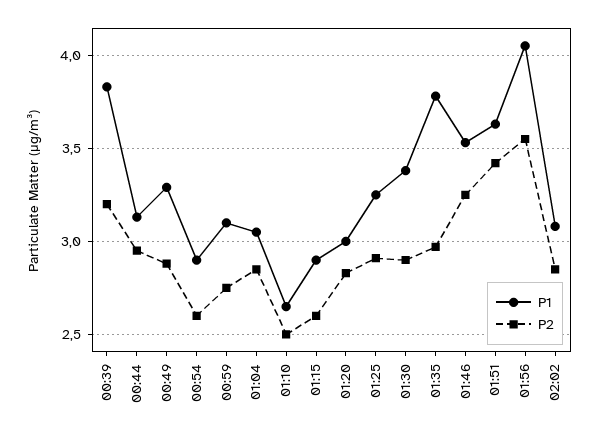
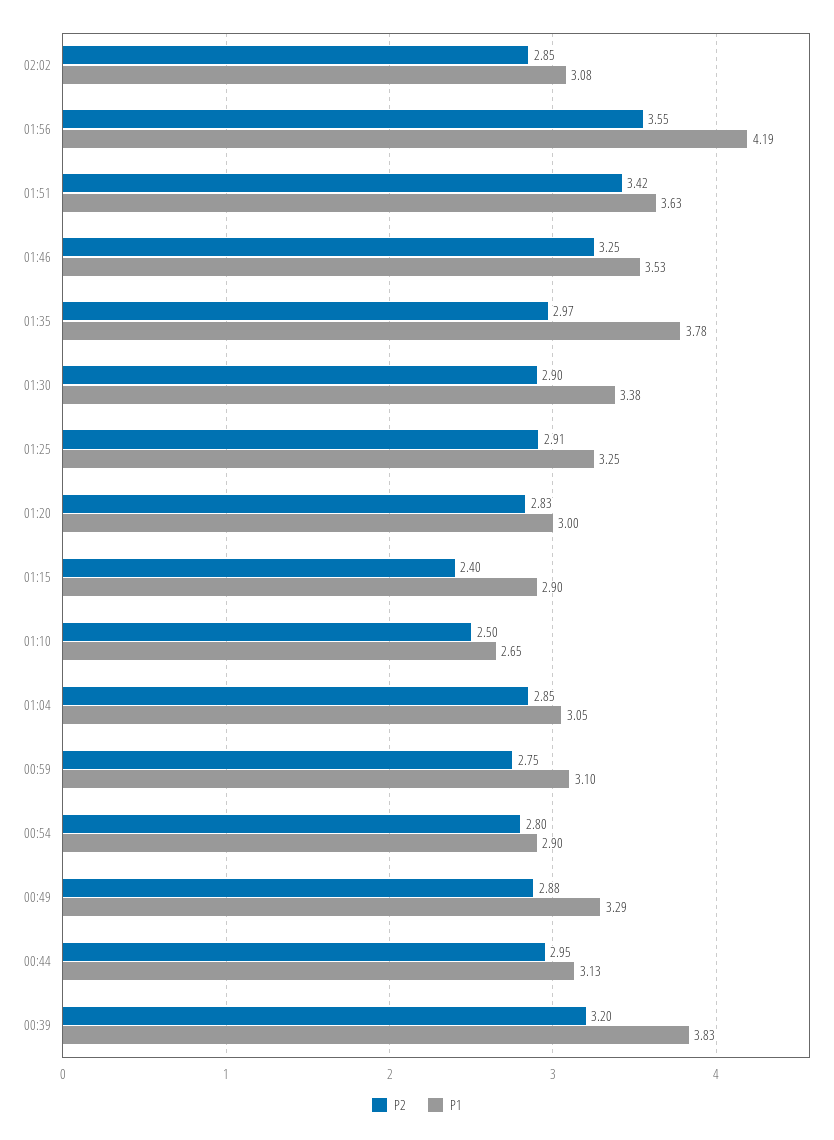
  {
    "P1": {
      "00:39": 3.83,
      "00:44": 3.13,
      "00:49": 3.29,
      "00:54": 2.9,
      "00:59": 3.1,
      "01:04": 3.05,
      "01:10": 2.65,
      "01:15": 2.9,
      "01:20": 3,
      "01:25": 3.25,
      "01:30": 3.38,
      "01:35": 3.78,
      "01:46": 3.53,
      "01:51": 3.63,
-     "01:56": 4.05,
+     "01:56": 4.19,
      "02:02": 3.08
    },
    "P2": {
      "00:39": 3.2,
      "00:44": 2.95,
      "00:49": 2.88,
-     "00:54": 2.6,
+     "00:54": 2.8,
      "00:59": 2.75,
      "01:04": 2.85,
      "01:10": 2.5,
-     "01:15": 2.6,
+     "01:15": 2.4,
      "01:20": 2.83,
      "01:25": 2.91,
      "01:30": 2.9,
      "01:35": 2.97,
      "01:46": 3.25,
      "01:51": 3.42,
      "01:56": 3.55,
      "02:02": 2.85
    }
  }

